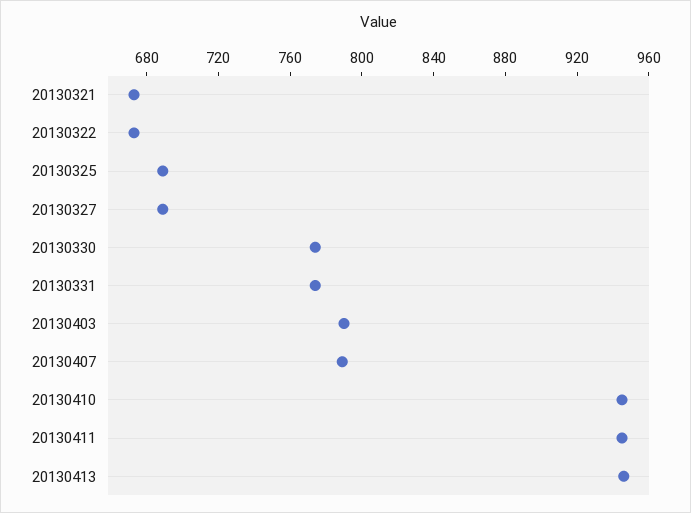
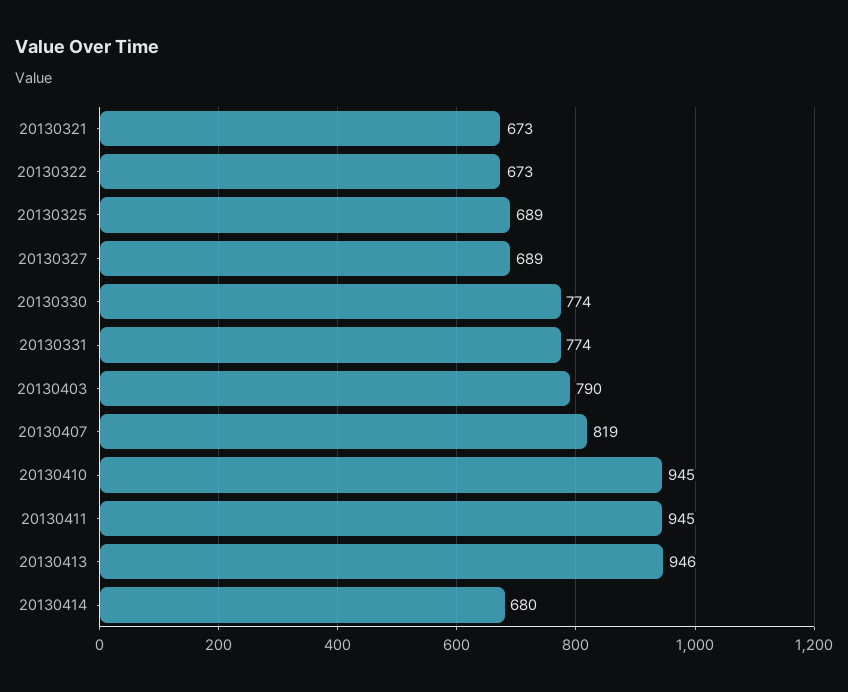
  {
    "20130321": 673,
    "20130322": 673,
    "20130325": 689,
    "20130327": 689,
    "20130330": 774,
    "20130331": 774,
    "20130403": 790,
-   "20130407": 790,
+   "20130407": 819,
    "20130410": 945,
    "20130411": 945,
-   "20130413": 946
+   "20130413": 946,
+   "20130414": 680
  }

